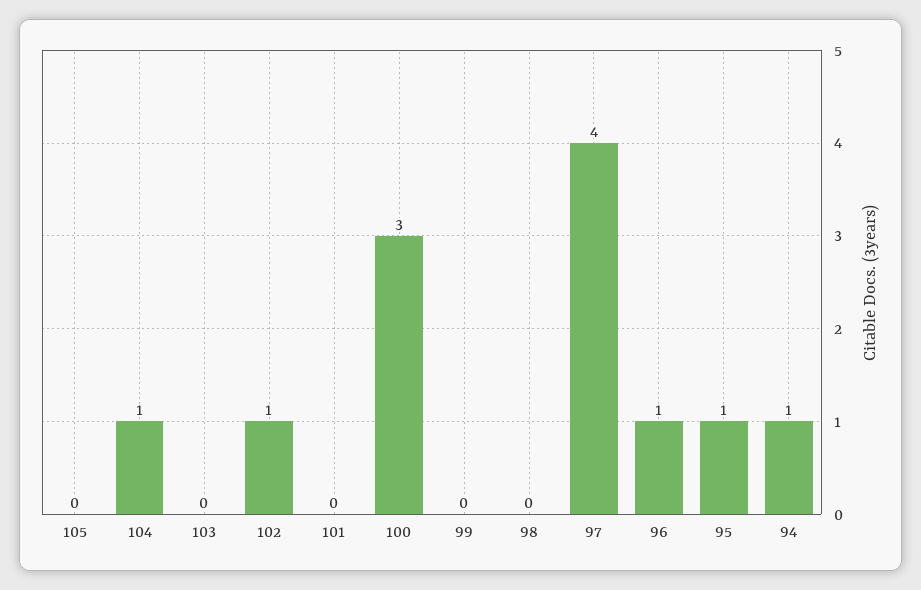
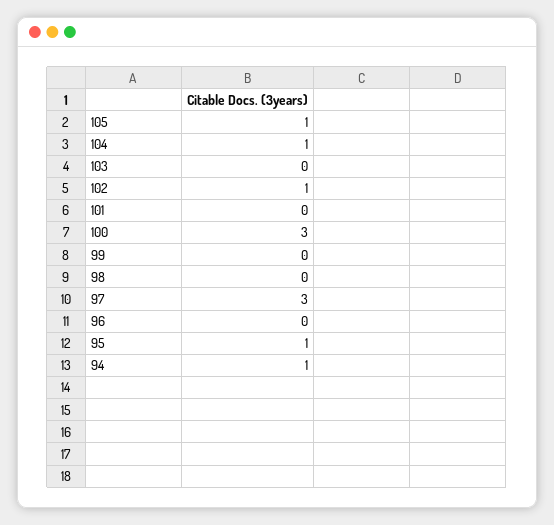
  {
-   "105": 0,
+   "105": 1,
    "104": 1,
    "103": 0,
    "102": 1,
    "101": 0,
    "100": 3,
    "99": 0,
    "98": 0,
-   "97": 4,
+   "97": 3,
-   "96": 1,
+   "96": 0,
    "95": 1,
    "94": 1
  }

